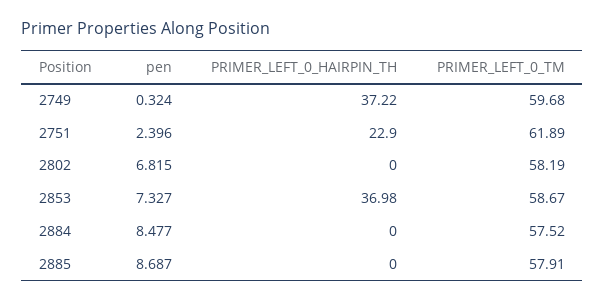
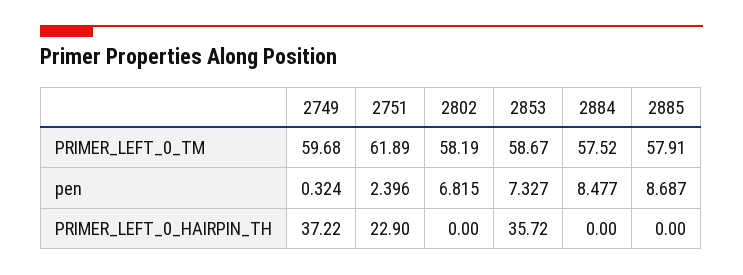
  {
    "pen": {
      "2749": 0.324,
      "2751": 2.396,
      "2802": 6.815,
      "2853": 7.327,
      "2884": 8.477,
      "2885": 8.687
    },
    "PRIMER_LEFT_0_HAIRPIN_TH": {
      "2749": 37.22,
      "2751": 22.9,
      "2802": 0,
-     "2853": 36.98,
+     "2853": 35.72,
      "2884": 0,
      "2885": 0
    },
    "PRIMER_LEFT_0_TM": {
      "2749": 59.68,
      "2751": 61.89,
      "2802": 58.19,
      "2853": 58.67,
      "2884": 57.52,
      "2885": 57.91
    }
  }

